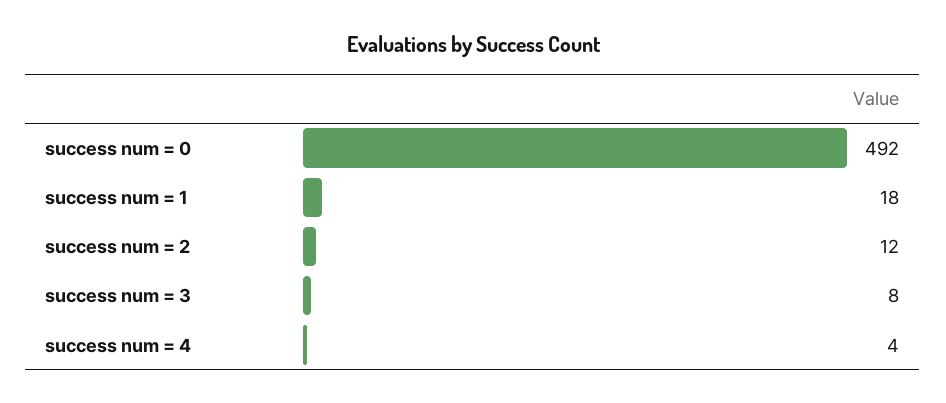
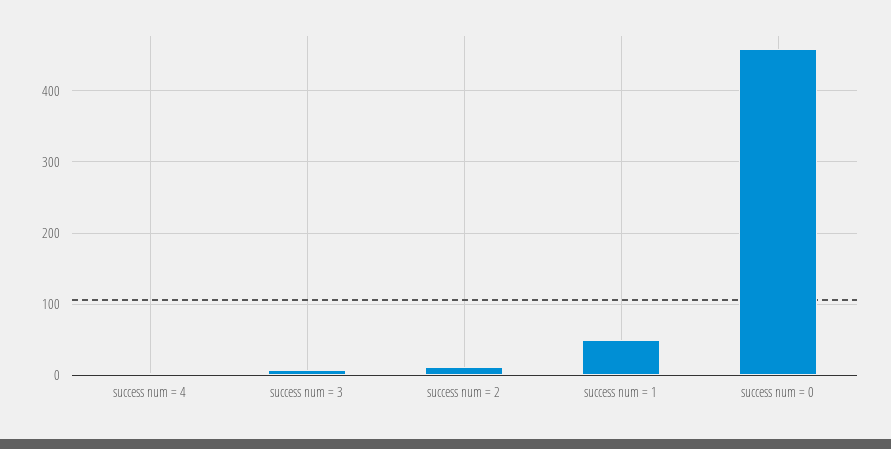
  {
-   "success num = 0": 492,
+   "success num = 0": 460,
-   "success num = 1": 18,
+   "success num = 1": 50,
    "success num = 2": 12,
    "success num = 3": 8,
    "success num = 4": 4
  }

